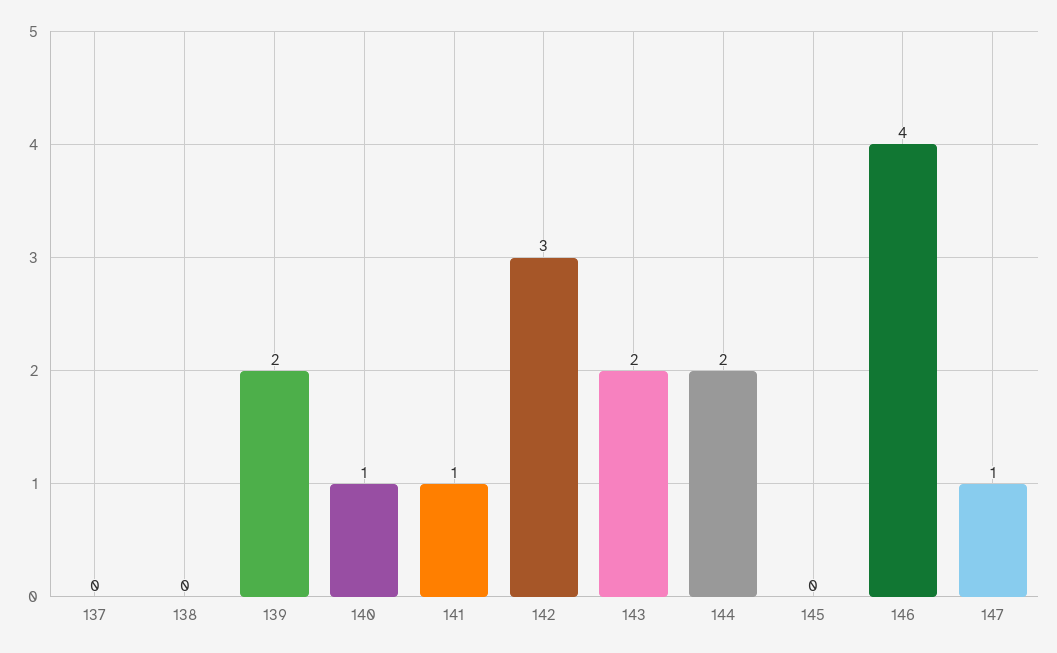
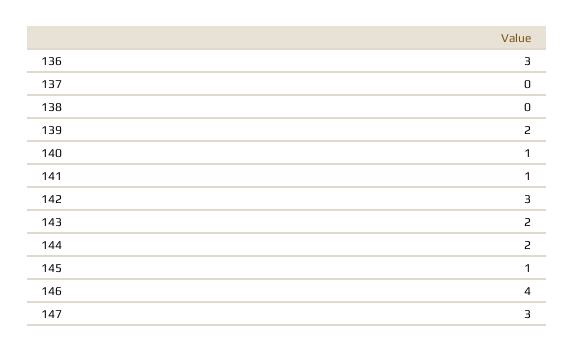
  {
    "137": 0,
    "138": 0,
    "139": 2,
    "140": 1,
    "141": 1,
    "142": 3,
    "143": 2,
    "144": 2,
-   "145": 0,
+   "145": 1,
    "146": 4,
-   "147": 1
+   "147": 3,
+   "136": 3
  }

